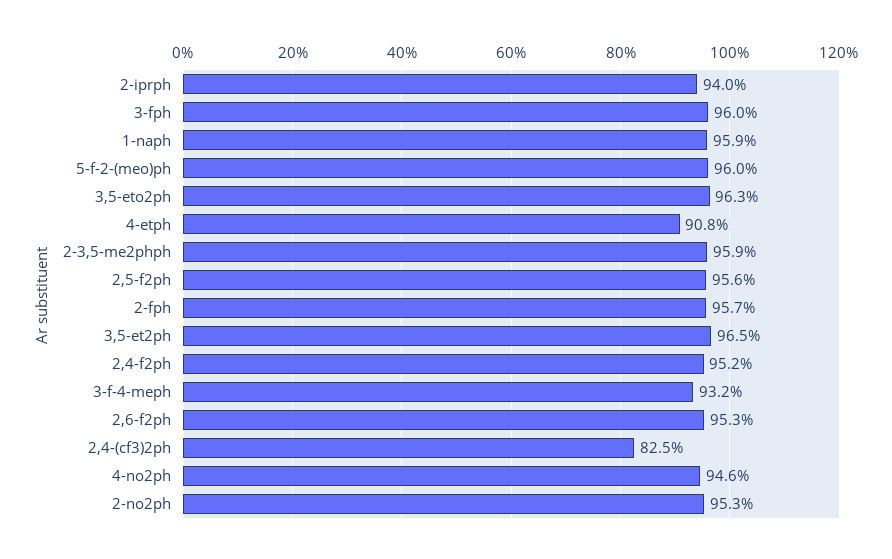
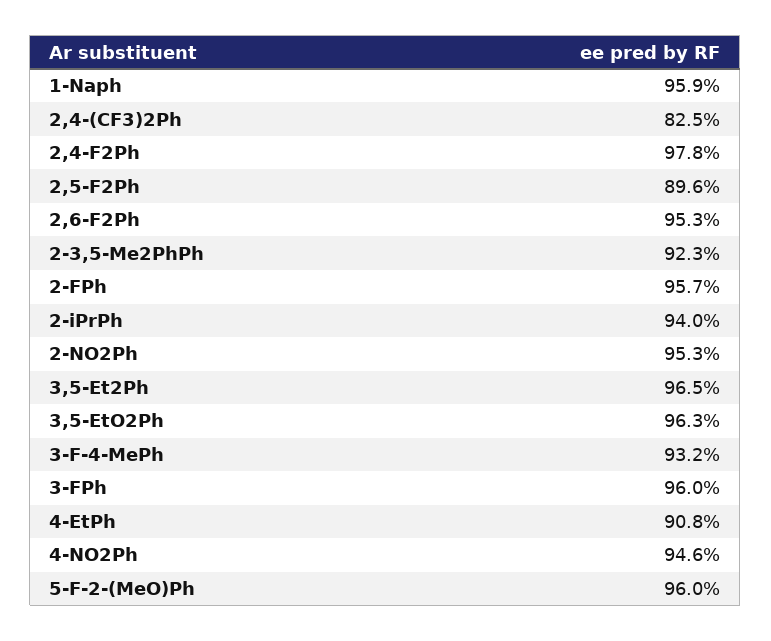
  {
    "2-iprph": 94,
    "3-fph": 96,
    "1-naph": 95.9,
    "5-f-2-(meo)ph": 96,
    "3,5-eto2ph": 96.3,
    "4-etph": 90.8,
-   "2-3,5-me2phph": 95.9,
+   "2-3,5-me2phph": 92.3,
-   "2,5-f2ph": 95.6,
+   "2,5-f2ph": 89.6,
    "2-fph": 95.7,
    "3,5-et2ph": 96.5,
-   "2,4-f2ph": 95.2,
+   "2,4-f2ph": 97.8,
    "3-f-4-meph": 93.2,
    "2,6-f2ph": 95.3,
    "2,4-(cf3)2ph": 82.5,
    "4-no2ph": 94.6,
    "2-no2ph": 95.3
  }

